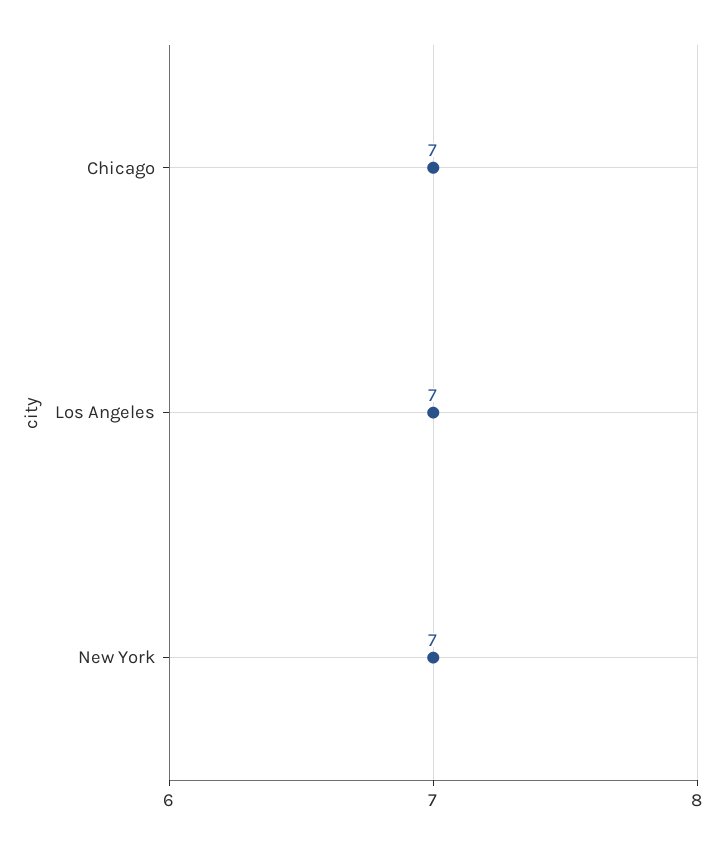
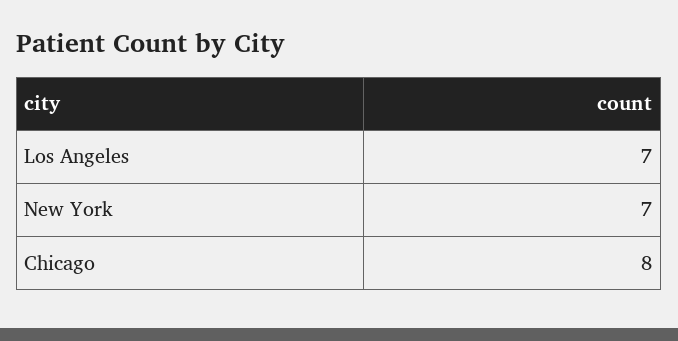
  {
-   "Chicago": 7,
+   "Chicago": 8,
    "Los Angeles": 7,
    "New York": 7
  }

